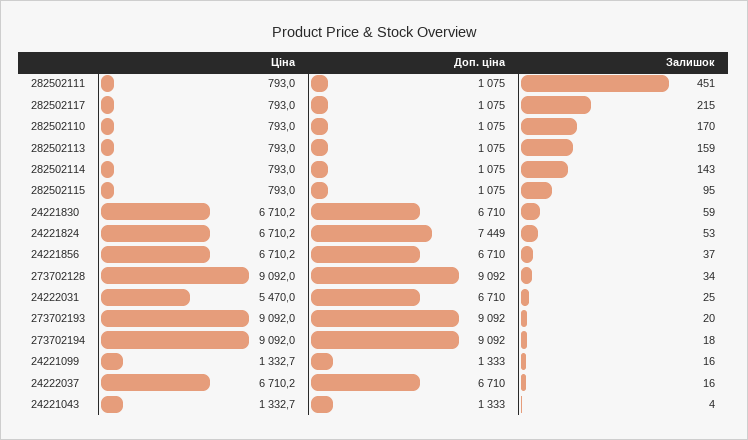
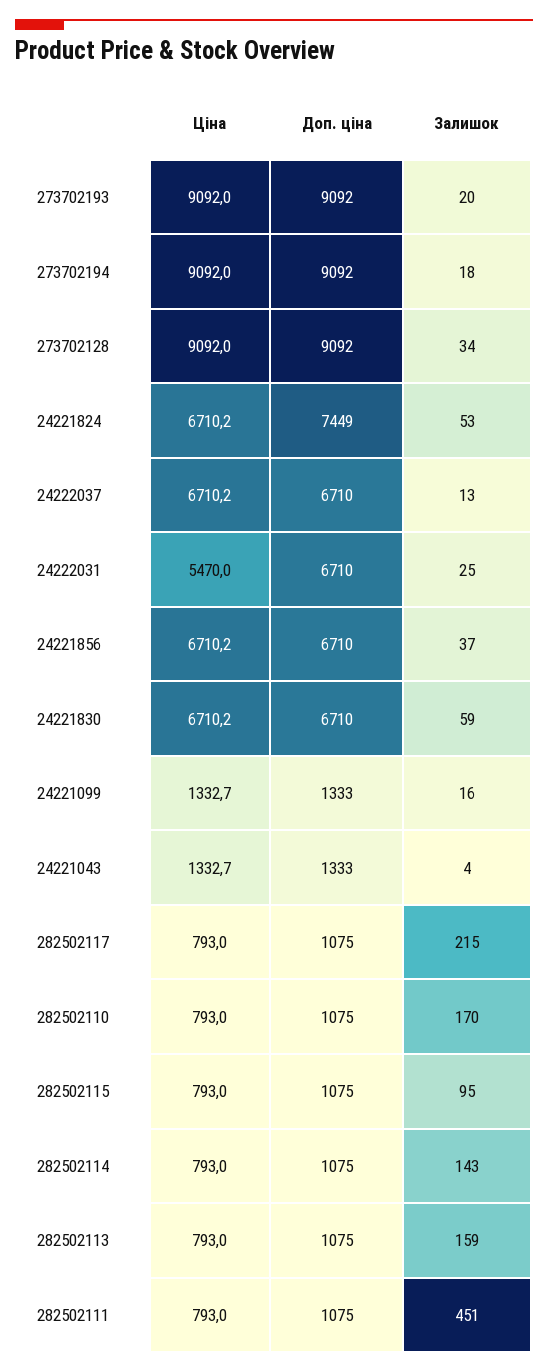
  {
    "Ціна": {
      "282502111": 793,
      "282502117": 793,
      "282502110": 793,
      "282502113": 793,
      "282502114": 793,
      "282502115": 793,
      "24221830": 6710.2,
      "24221824": 6710.2,
      "24221856": 6710.2,
      "273702128": 9092,
      "24222031": 5470,
      "273702193": 9092,
      "273702194": 9092,
      "24221099": 1332.7,
      "24222037": 6710.2,
      "24221043": 1332.7
    },
    "Доп. ціна": {
      "282502111": 1075,
      "282502117": 1075,
      "282502110": 1075,
      "282502113": 1075,
      "282502114": 1075,
      "282502115": 1075,
      "24221830": 6710,
      "24221824": 7449,
      "24221856": 6710,
      "273702128": 9092,
      "24222031": 6710,
      "273702193": 9092,
      "273702194": 9092,
      "24221099": 1333,
      "24222037": 6710,
      "24221043": 1333
    },
    "Залишок": {
      "282502111": 451,
      "282502117": 215,
      "282502110": 170,
      "282502113": 159,
      "282502114": 143,
      "282502115": 95,
      "24221830": 59,
      "24221824": 53,
      "24221856": 37,
      "273702128": 34,
      "24222031": 25,
      "273702193": 20,
      "273702194": 18,
      "24221099": 16,
-     "24222037": 16,
+     "24222037": 13,
      "24221043": 4
    }
  }

